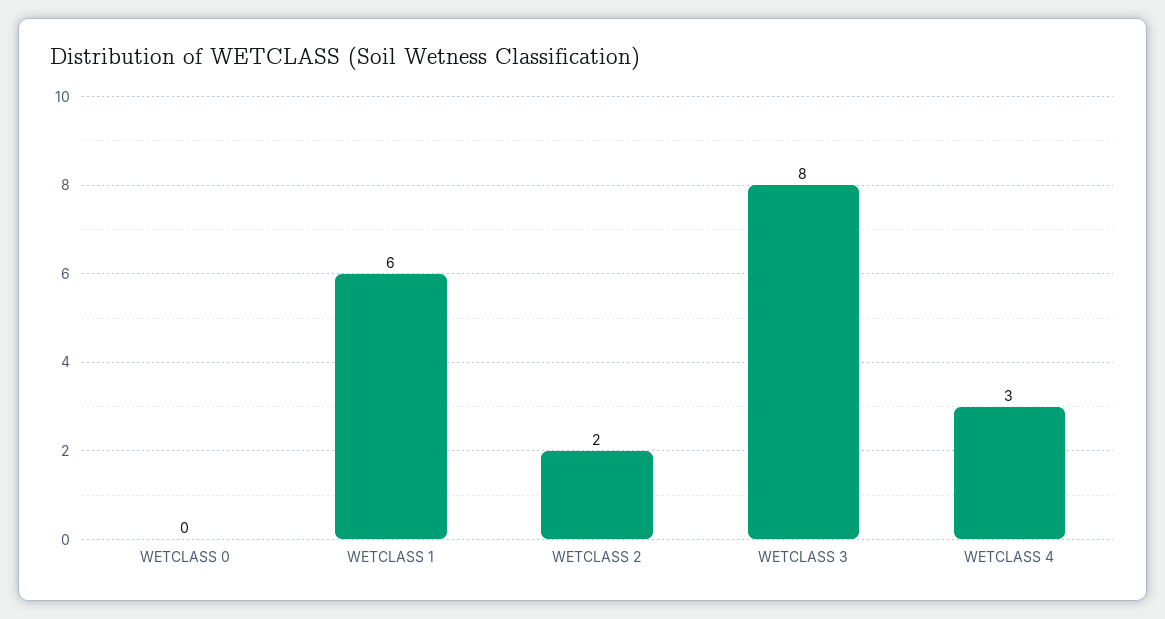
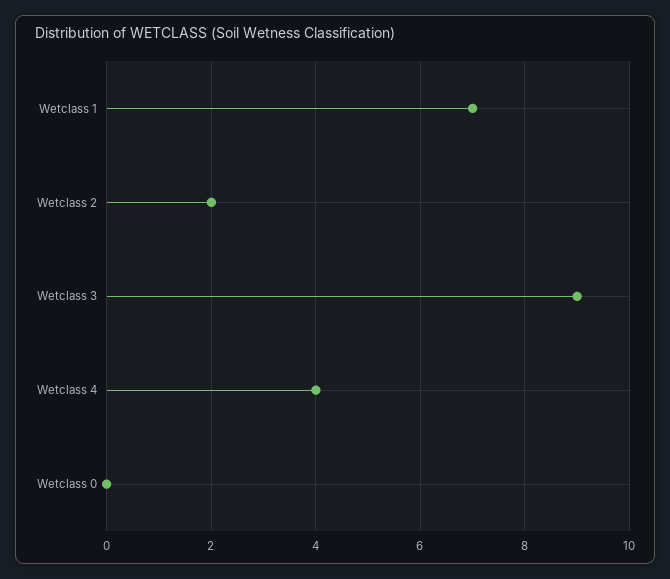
  {
    "WETCLASS 0": 0,
-   "WETCLASS 1": 6,
+   "WETCLASS 1": 7,
    "WETCLASS 2": 2,
-   "WETCLASS 3": 8,
+   "WETCLASS 3": 9,
-   "WETCLASS 4": 3
+   "WETCLASS 4": 4
  }

